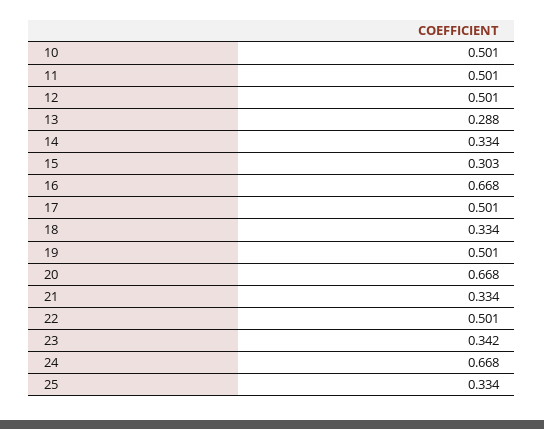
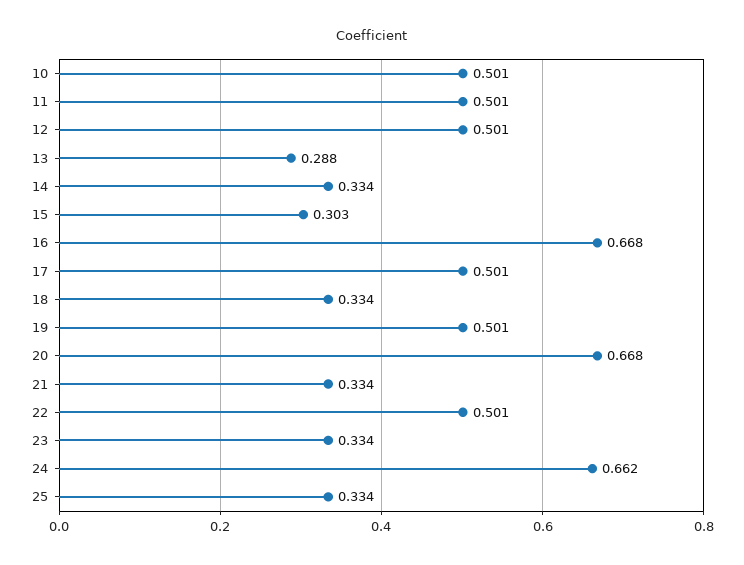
  {
    "10": 0.501,
    "11": 0.501,
    "12": 0.501,
    "13": 0.288,
    "14": 0.334,
    "15": 0.303,
    "16": 0.668,
    "17": 0.501,
    "18": 0.334,
    "19": 0.501,
    "20": 0.668,
    "21": 0.334,
    "22": 0.501,
-   "23": 0.342,
+   "23": 0.334,
-   "24": 0.668,
+   "24": 0.662,
    "25": 0.334
  }

